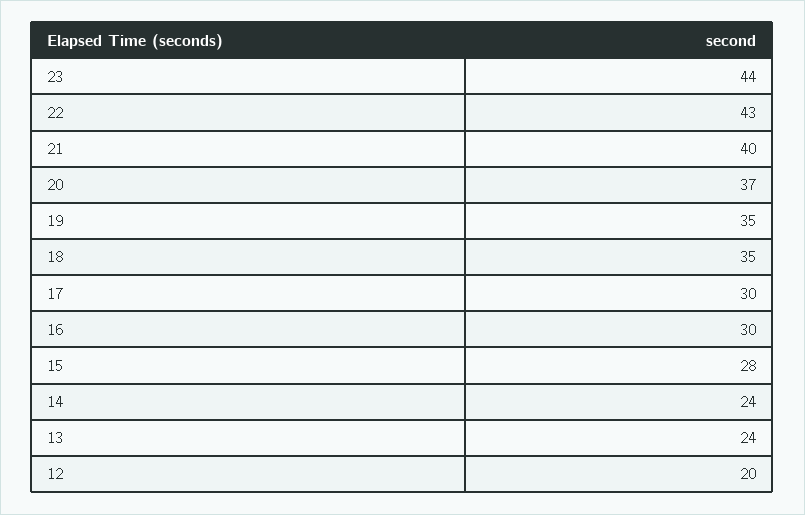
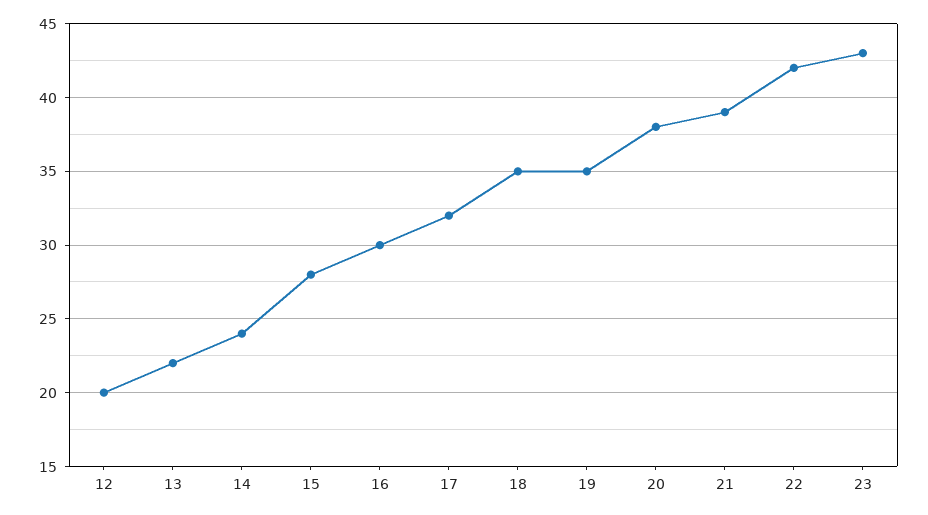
  {
-   "23": 44,
+   "23": 43,
-   "22": 43,
+   "22": 42,
-   "21": 40,
+   "21": 39,
-   "20": 37,
+   "20": 38,
    "19": 35,
    "18": 35,
-   "17": 30,
+   "17": 32,
    "16": 30,
    "15": 28,
    "14": 24,
-   "13": 24,
+   "13": 22,
    "12": 20
  }

